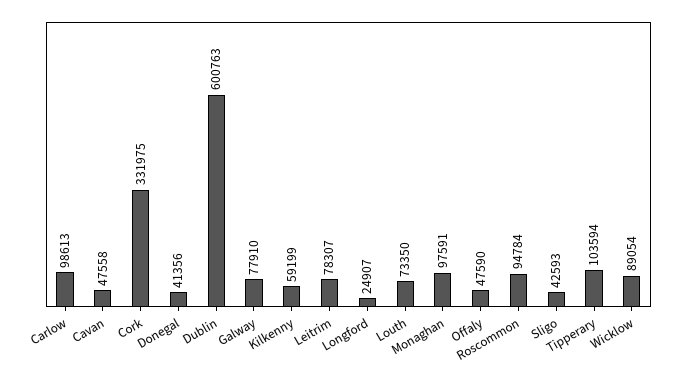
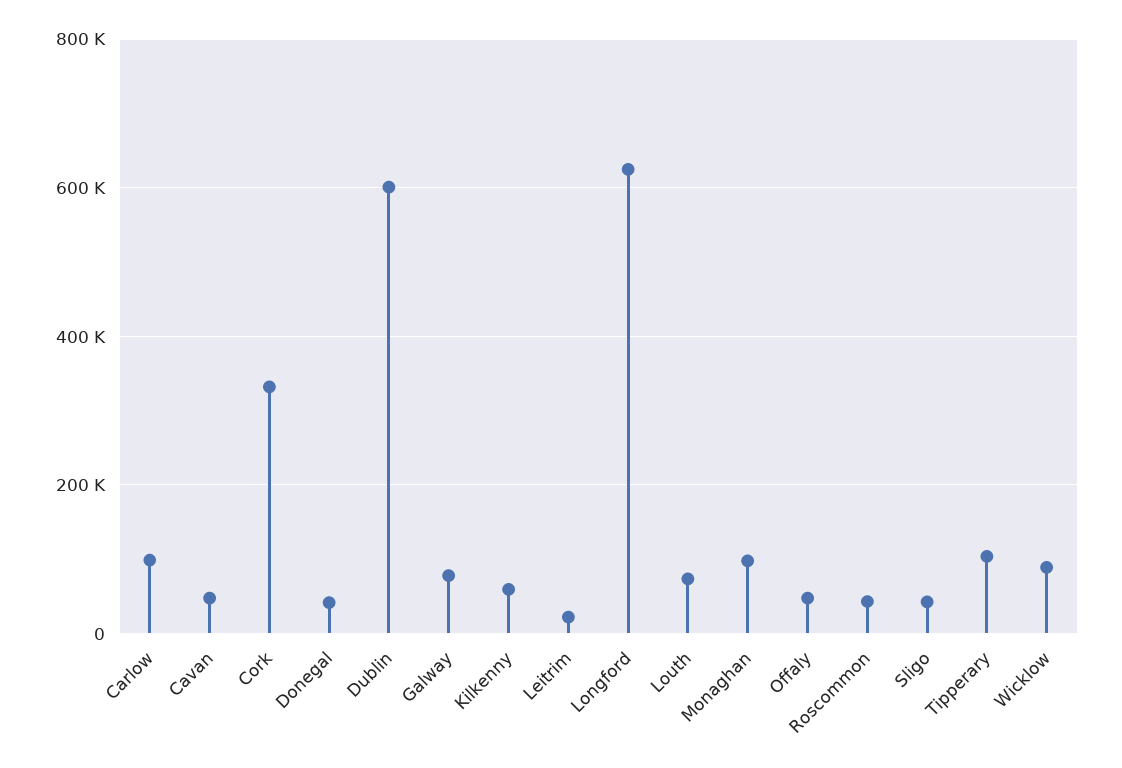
  {
    "Carlow": 98613,
    "Cavan": 47558,
    "Cork": 331975,
    "Donegal": 41356,
    "Dublin": 600763,
    "Galway": 77910,
    "Kilkenny": 59199,
-   "Leitrim": 78307,
+   "Leitrim": 20000,
-   "Longford": 24907,
+   "Longford": 620000,
    "Louth": 73350,
    "Monaghan": 97591,
    "Offaly": 47590,
-   "Roscommon": 94784,
+   "Roscommon": 40000,
    "Sligo": 42593,
    "Tipperary": 103594,
    "Wicklow": 89054
  }

